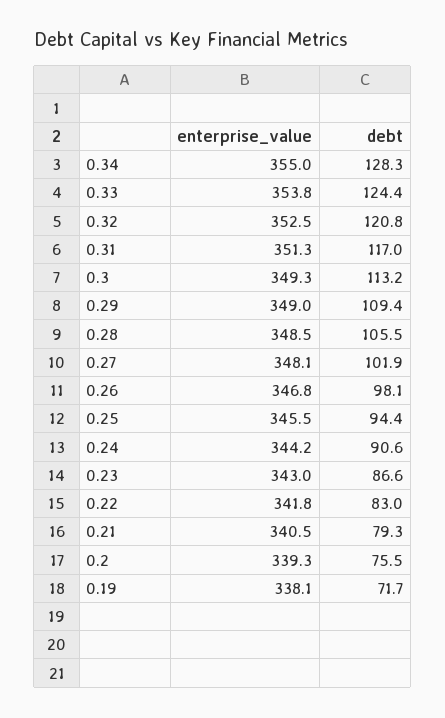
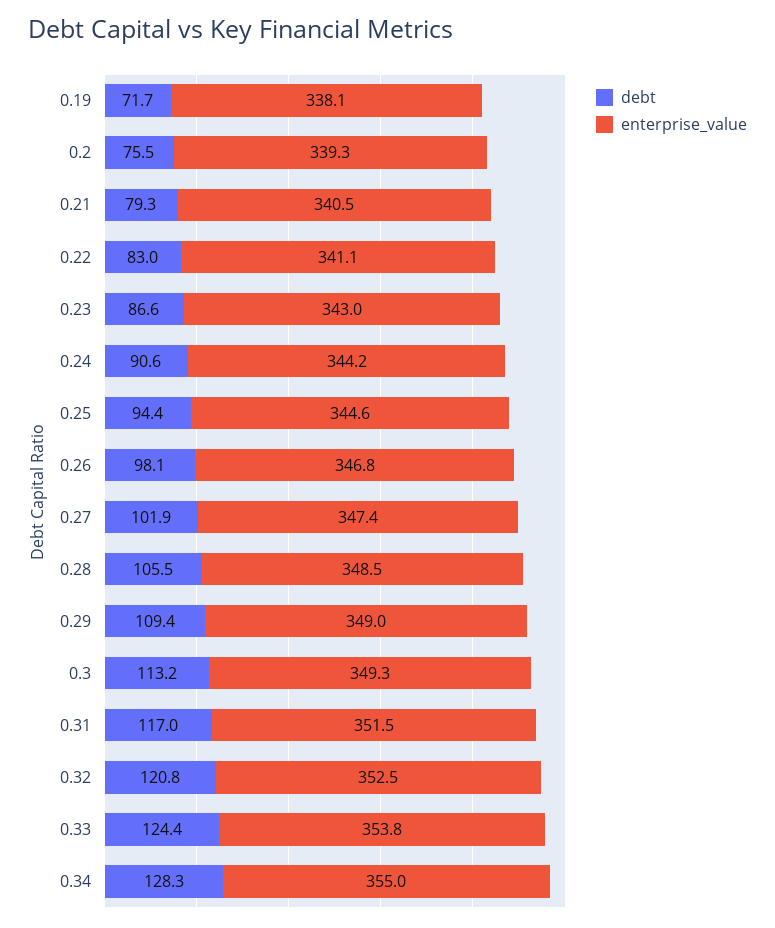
  {
    "enterprise_value": {
      "0.34": 355,
      "0.33": 353.8,
      "0.32": 352.5,
-     "0.31": 351.3,
+     "0.31": 351.5,
      "0.3": 349.3,
      "0.29": 349,
      "0.28": 348.5,
-     "0.27": 348.1,
+     "0.27": 347.4,
      "0.26": 346.8,
-     "0.25": 345.5,
+     "0.25": 344.6,
      "0.24": 344.2,
      "0.23": 343,
-     "0.22": 341.8,
+     "0.22": 341.1,
      "0.21": 340.5,
      "0.2": 339.3,
      "0.19": 338.1
    },
    "debt": {
      "0.34": 128.3,
      "0.33": 124.4,
      "0.32": 120.8,
      "0.31": 117,
      "0.3": 113.2,
      "0.29": 109.4,
      "0.28": 105.5,
      "0.27": 101.9,
      "0.26": 98.1,
      "0.25": 94.4,
      "0.24": 90.6,
      "0.23": 86.6,
      "0.22": 83,
      "0.21": 79.3,
      "0.2": 75.5,
      "0.19": 71.7
    }
  }

